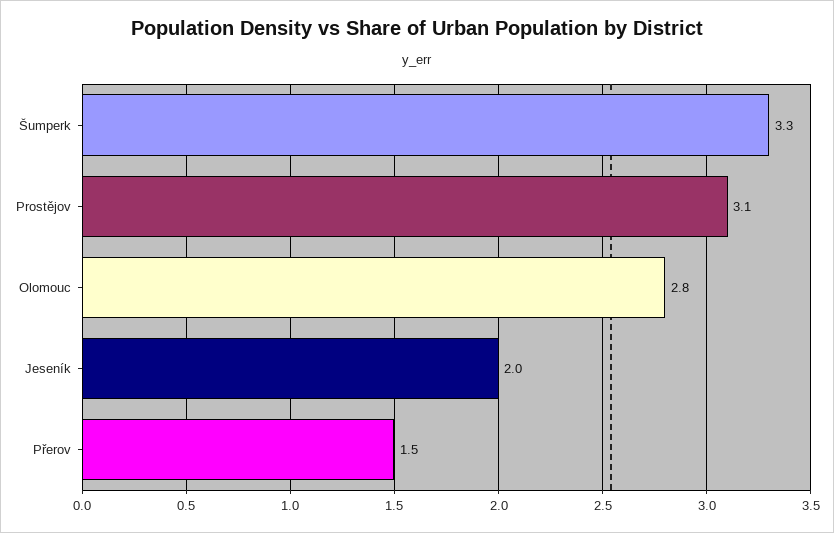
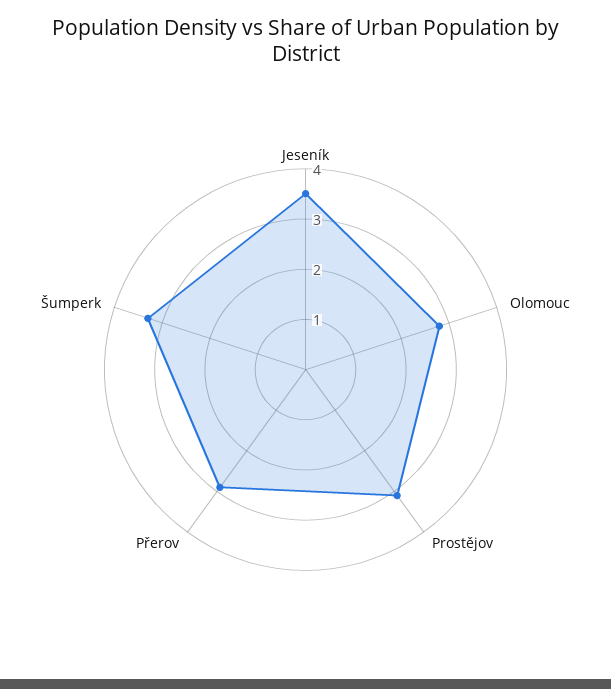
  {
    "Šumperk": 3.3,
    "Prostějov": 3.1,
    "Olomouc": 2.8,
-   "Jeseník": 2,
+   "Jeseník": 3.5,
-   "Přerov": 1.5
+   "Přerov": 3
  }

